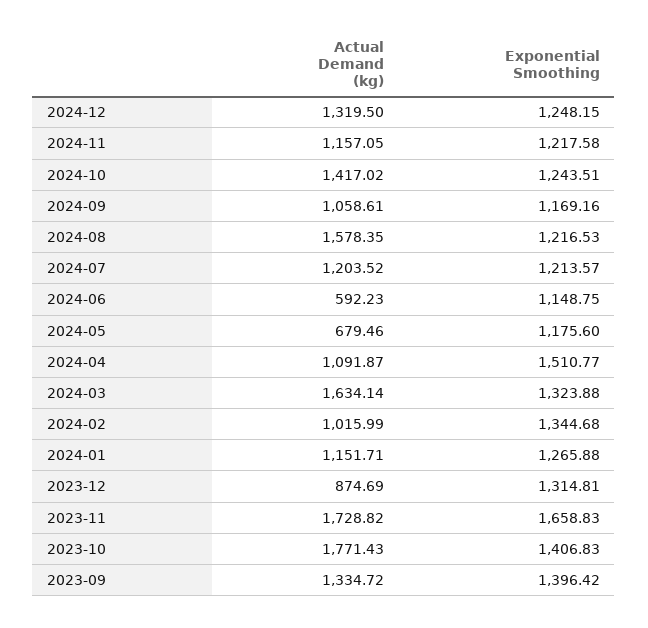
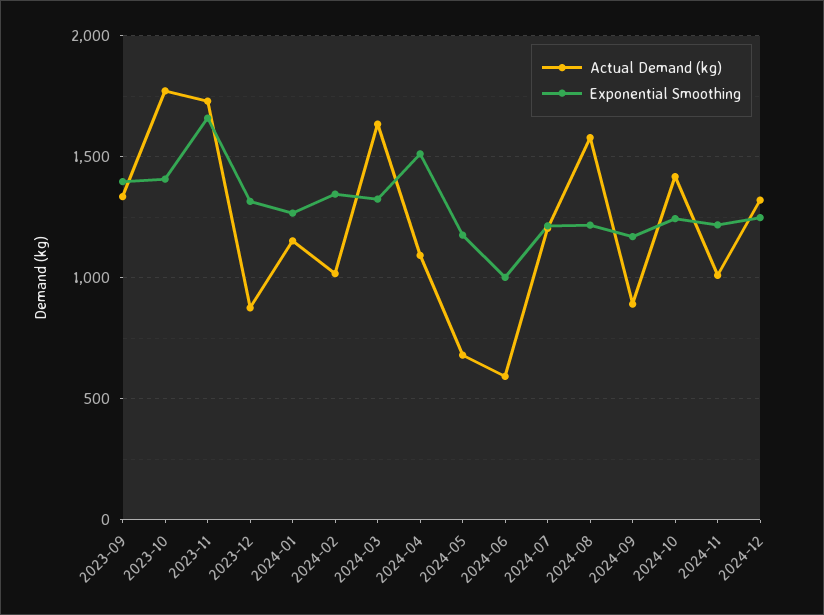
  {
    "Actual Demand (kg)": {
      "2024-12": 1319.5,
-     "2024-11": 1157.05,
+     "2024-11": 1000,
      "2024-10": 1417.02,
-     "2024-09": 1058.61,
+     "2024-09": 900,
      "2024-08": 1578.35,
      "2024-07": 1203.52,
      "2024-06": 592.23,
      "2024-05": 679.46,
      "2024-04": 1091.87,
      "2024-03": 1634.14,
      "2024-02": 1015.99,
      "2024-01": 1151.71,
      "2023-12": 874.69,
      "2023-11": 1728.82,
      "2023-10": 1771.43,
      "2023-09": 1334.72
    },
    "Exponential Smoothing": {
      "2024-12": 1248.15,
      "2024-11": 1217.58,
      "2024-10": 1243.51,
      "2024-09": 1169.16,
      "2024-08": 1216.53,
      "2024-07": 1213.57,
-     "2024-06": 1148.75,
+     "2024-06": 1000,
      "2024-05": 1175.6,
      "2024-04": 1510.77,
      "2024-03": 1323.88,
      "2024-02": 1344.68,
      "2024-01": 1265.88,
      "2023-12": 1314.81,
      "2023-11": 1658.83,
      "2023-10": 1406.83,
      "2023-09": 1396.42
    }
  }

